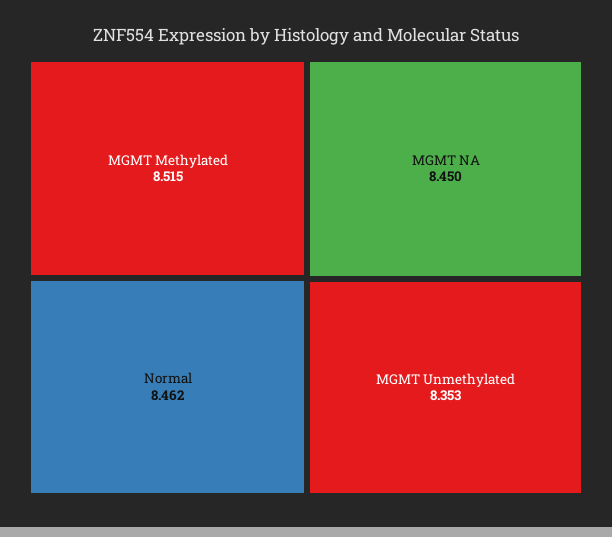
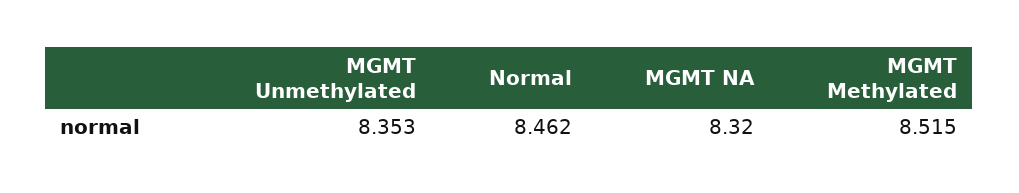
  {
    "MGMT Methylated": 8.515,
    "Normal": 8.462,
-   "MGMT NA": 8.45,
+   "MGMT NA": 8.32,
    "MGMT Unmethylated": 8.353
  }

